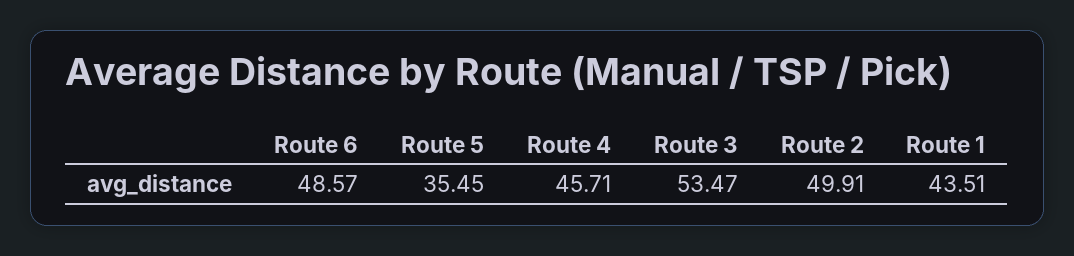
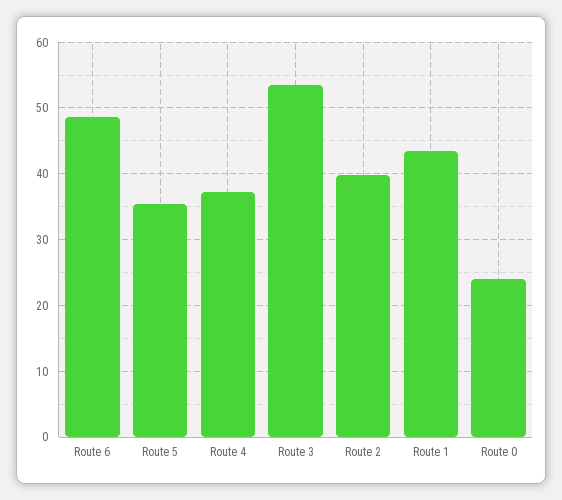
  {
    "Route 6": 48.57,
    "Route 5": 35.45,
-   "Route 4": 45.71,
+   "Route 4": 37,
    "Route 3": 53.47,
-   "Route 2": 49.91,
+   "Route 2": 40,
-   "Route 1": 43.51
+   "Route 1": 43.51,
+   "Route 0": 24
  }

